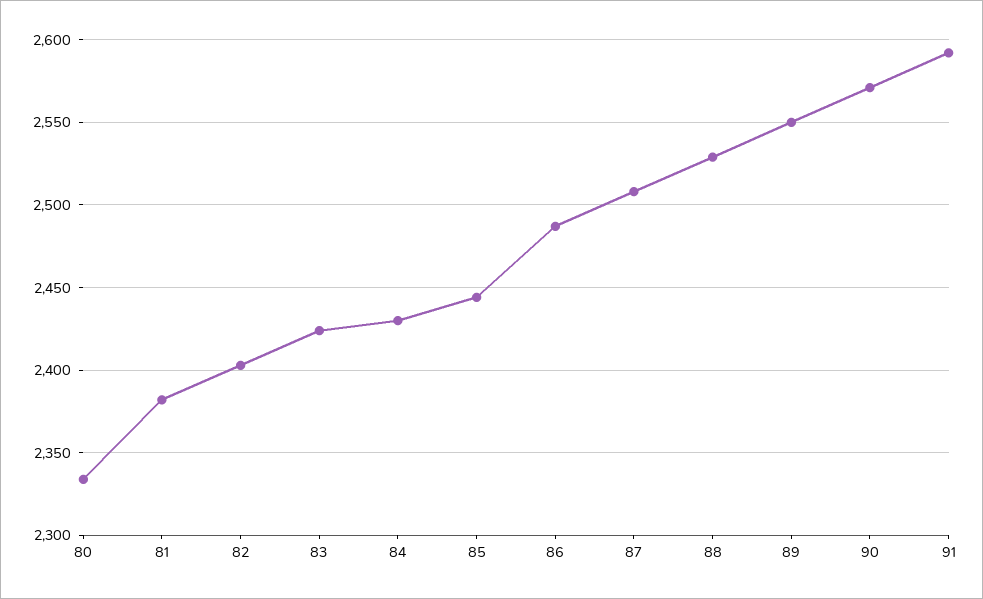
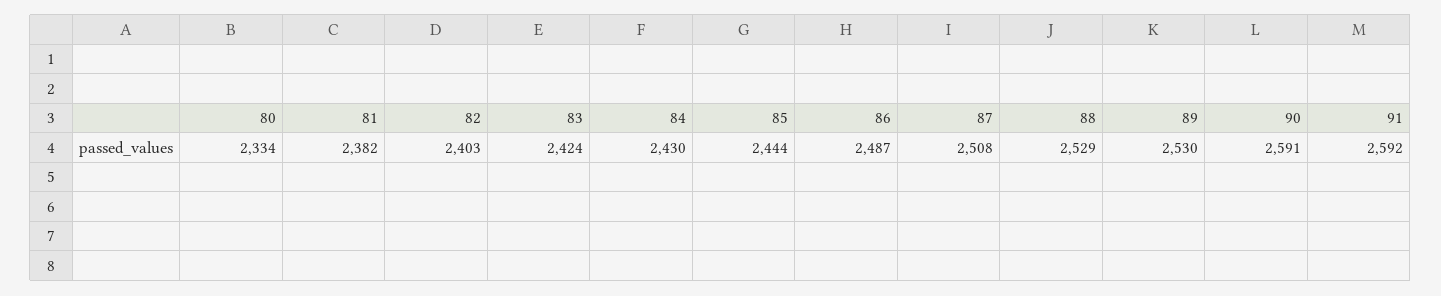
  {
    "80": 2334,
    "81": 2382,
    "82": 2403,
    "83": 2424,
    "84": 2430,
    "85": 2444,
    "86": 2487,
    "87": 2508,
    "88": 2529,
-   "89": 2550,
+   "89": 2530,
-   "90": 2570,
+   "90": 2591,
    "91": 2592
  }

